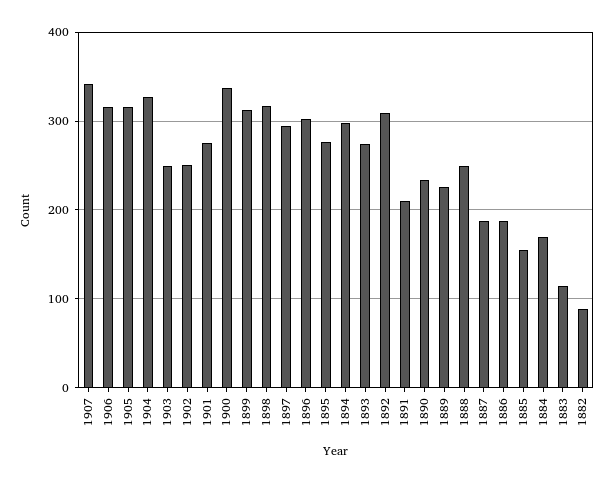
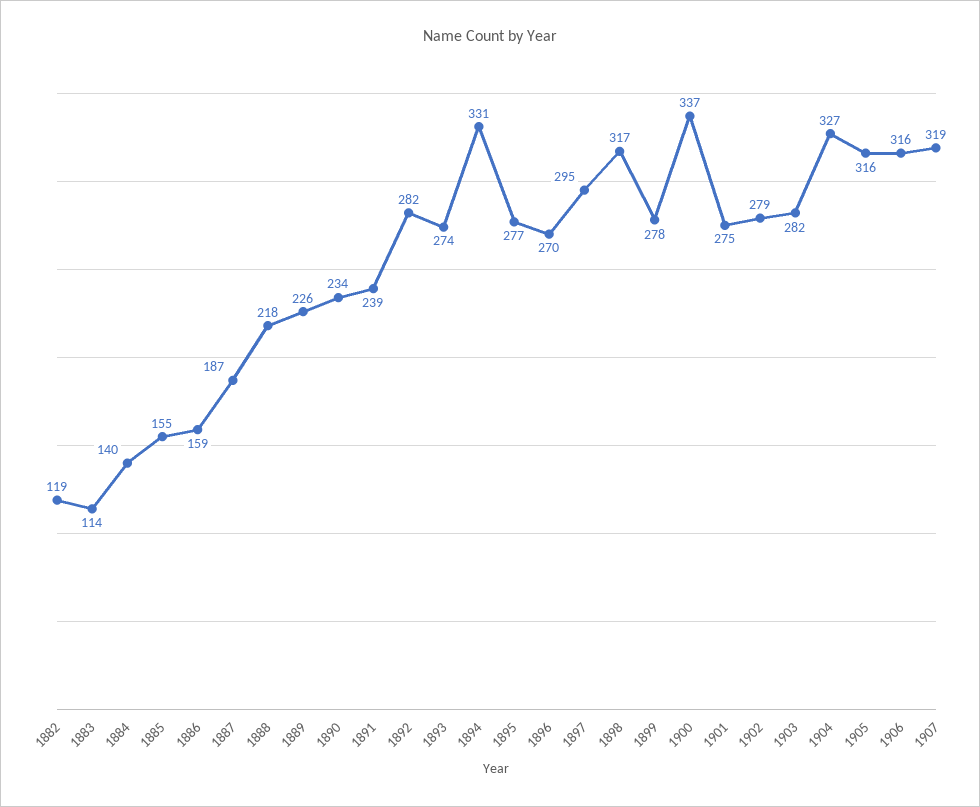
  {
-   "1907": 340,
+   "1907": 319,
    "1906": 316,
    "1905": 316,
    "1904": 327,
-   "1903": 250,
+   "1903": 282,
-   "1902": 250,
+   "1902": 279,
    "1901": 275,
    "1900": 337,
-   "1899": 310,
+   "1899": 278,
    "1898": 317,
    "1897": 295,
-   "1896": 300,
+   "1896": 270,
    "1895": 277,
-   "1894": 300,
+   "1894": 331,
    "1893": 274,
-   "1892": 310,
+   "1892": 282,
-   "1891": 210,
+   "1891": 239,
    "1890": 234,
    "1889": 226,
-   "1888": 250,
+   "1888": 218,
    "1887": 187,
-   "1886": 190,
+   "1886": 159,
    "1885": 155,
-   "1884": 170,
+   "1884": 140,
    "1883": 114,
-   "1882": 90
+   "1882": 119
  }

